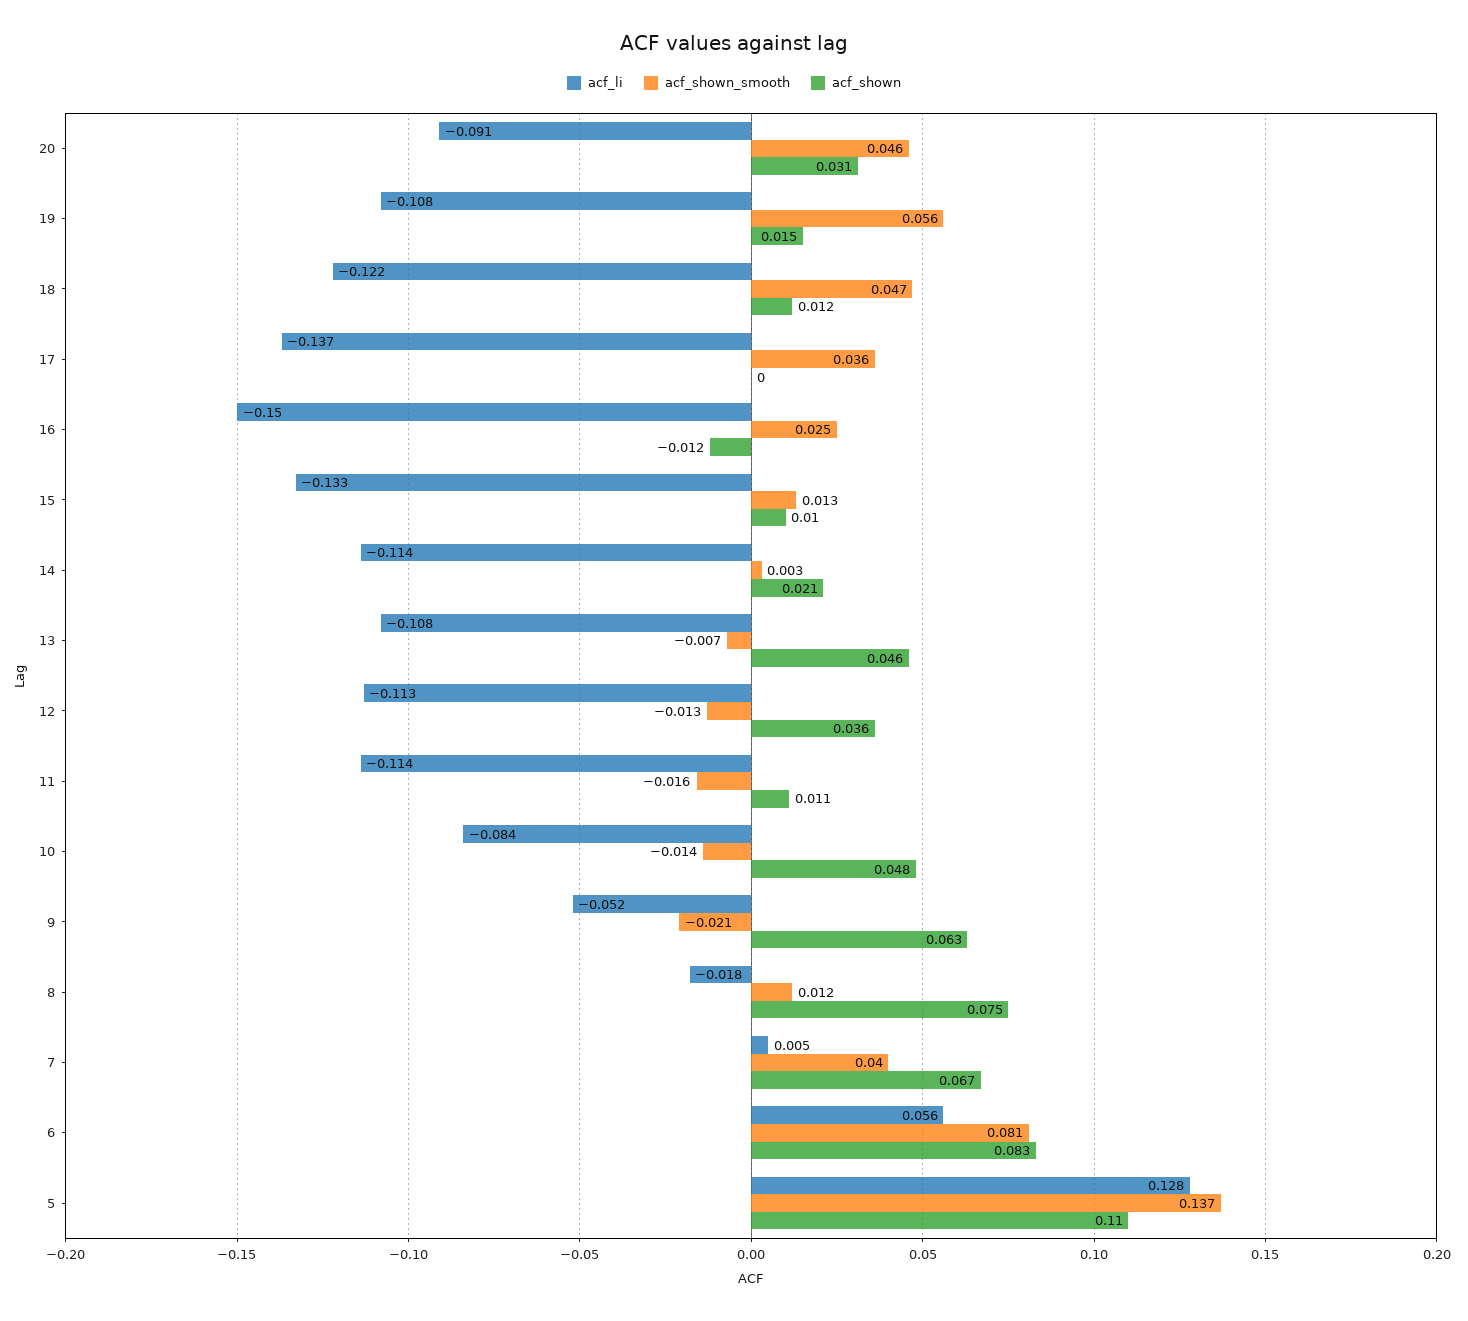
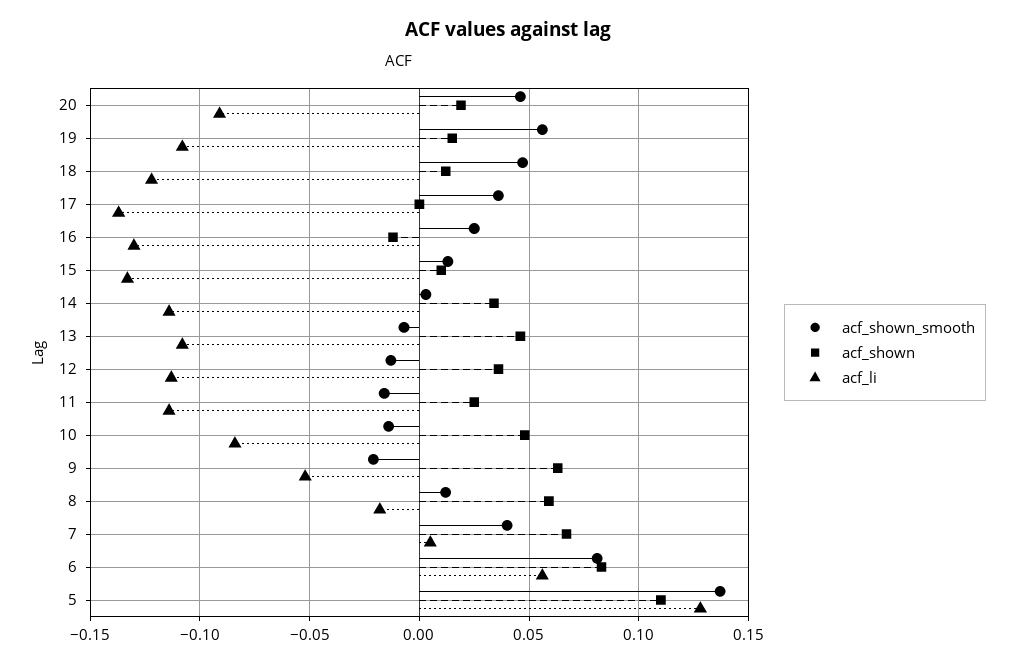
  {
    "acf_li": {
      "20": -0.091,
      "19": -0.108,
      "18": -0.122,
      "17": -0.137,
-     "16": -0.15,
+     "16": -0.13,
      "15": -0.133,
      "14": -0.114,
      "13": -0.108,
      "12": -0.113,
      "11": -0.114,
      "10": -0.084,
      "9": -0.052,
      "8": -0.018,
      "7": 0.005,
      "6": 0.056,
      "5": 0.128
    },
    "acf_shown_smooth": {
      "20": 0.046,
      "19": 0.056,
      "18": 0.047,
      "17": 0.036,
      "16": 0.025,
      "15": 0.013,
      "14": 0.003,
      "13": -0.007,
      "12": -0.013,
      "11": -0.016,
      "10": -0.014,
      "9": -0.021,
      "8": 0.012,
      "7": 0.04,
      "6": 0.081,
      "5": 0.137
    },
    "acf_shown": {
-     "20": 0.031,
+     "20": 0.02,
      "19": 0.015,
      "18": 0.012,
      "17": 0,
      "16": -0.012,
      "15": 0.01,
-     "14": 0.021,
+     "14": 0.035,
      "13": 0.046,
      "12": 0.036,
-     "11": 0.011,
+     "11": 0.025,
      "10": 0.048,
      "9": 0.063,
-     "8": 0.075,
+     "8": 0.06,
      "7": 0.067,
      "6": 0.083,
      "5": 0.11
    }
  }

